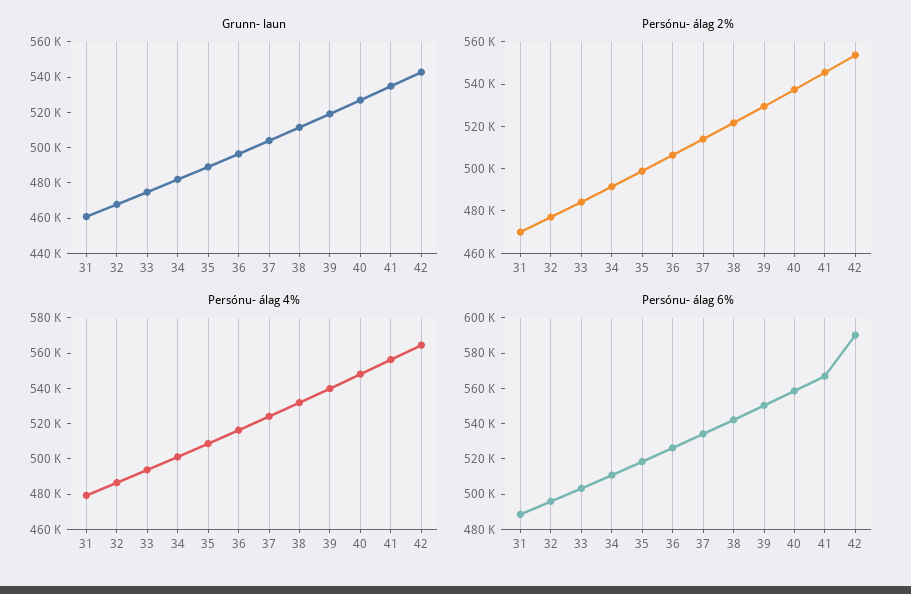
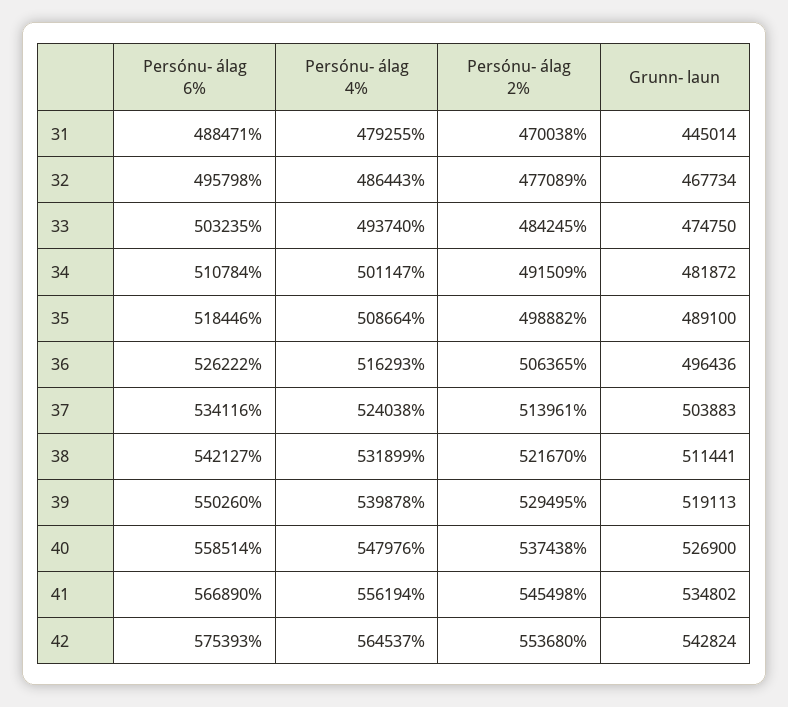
  {
    "Grunn- laun": {
-     "31": 460000,
+     "31": 445014,
      "32": 467734,
      "33": 474750,
      "34": 481872,
      "35": 489100,
      "36": 496436,
      "37": 503883,
      "38": 511441,
      "39": 519113,
      "40": 526900,
      "41": 534802,
      "42": 542824
    },
    "Persónu- álag 2%": {
      "31": 470038,
      "32": 477089,
      "33": 484245,
      "34": 491509,
      "35": 498882,
      "36": 506365,
      "37": 513961,
      "38": 521670,
      "39": 529495,
      "40": 537438,
      "41": 545498,
      "42": 553680
    },
    "Persónu- álag 4%": {
      "31": 479255,
      "32": 486443,
      "33": 493740,
      "34": 501147,
      "35": 508664,
      "36": 516293,
      "37": 524038,
      "38": 531899,
      "39": 539878,
      "40": 547976,
      "41": 556194,
      "42": 564537
    },
    "Persónu- álag 6%": {
      "31": 488471,
      "32": 495798,
      "33": 503235,
      "34": 510784,
      "35": 518446,
      "36": 526222,
      "37": 534116,
      "38": 542127,
      "39": 550260,
      "40": 558514,
      "41": 566890,
-     "42": 590000
+     "42": 575393
    }
  }

